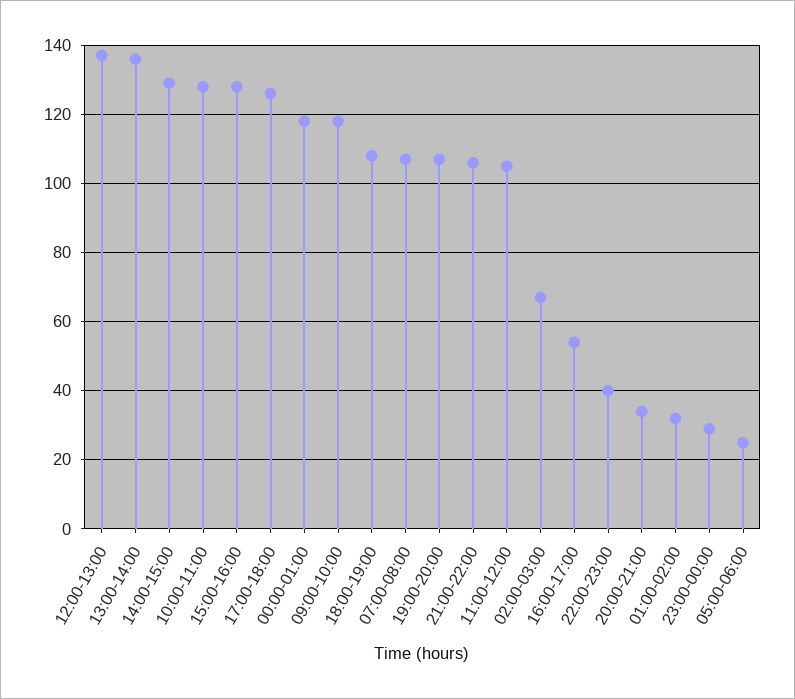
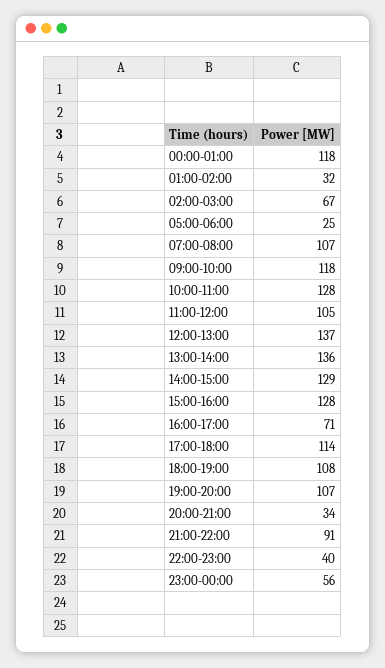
  {
    "12:00-13:00": 137,
    "13:00-14:00": 136,
    "14:00-15:00": 129,
    "10:00-11:00": 128,
    "15:00-16:00": 128,
-   "17:00-18:00": 125,
+   "17:00-18:00": 114,
    "00:00-01:00": 118,
    "09:00-10:00": 118,
    "18:00-19:00": 108,
    "07:00-08:00": 107,
    "19:00-20:00": 107,
-   "21:00-22:00": 105,
+   "21:00-22:00": 91,
    "11:00-12:00": 105,
    "02:00-03:00": 67,
-   "16:00-17:00": 55,
+   "16:00-17:00": 71,
    "22:00-23:00": 40,
    "20:00-21:00": 34,
    "01:00-02:00": 32,
-   "23:00-00:00": 30,
+   "23:00-00:00": 56,
    "05:00-06:00": 25
  }

